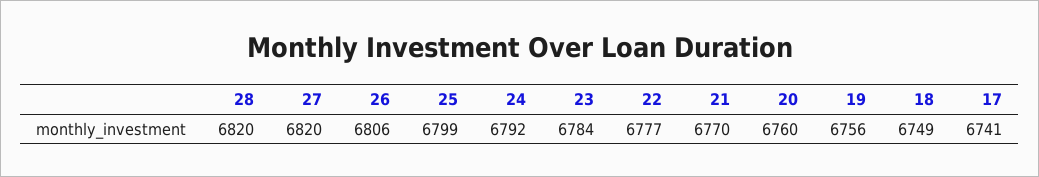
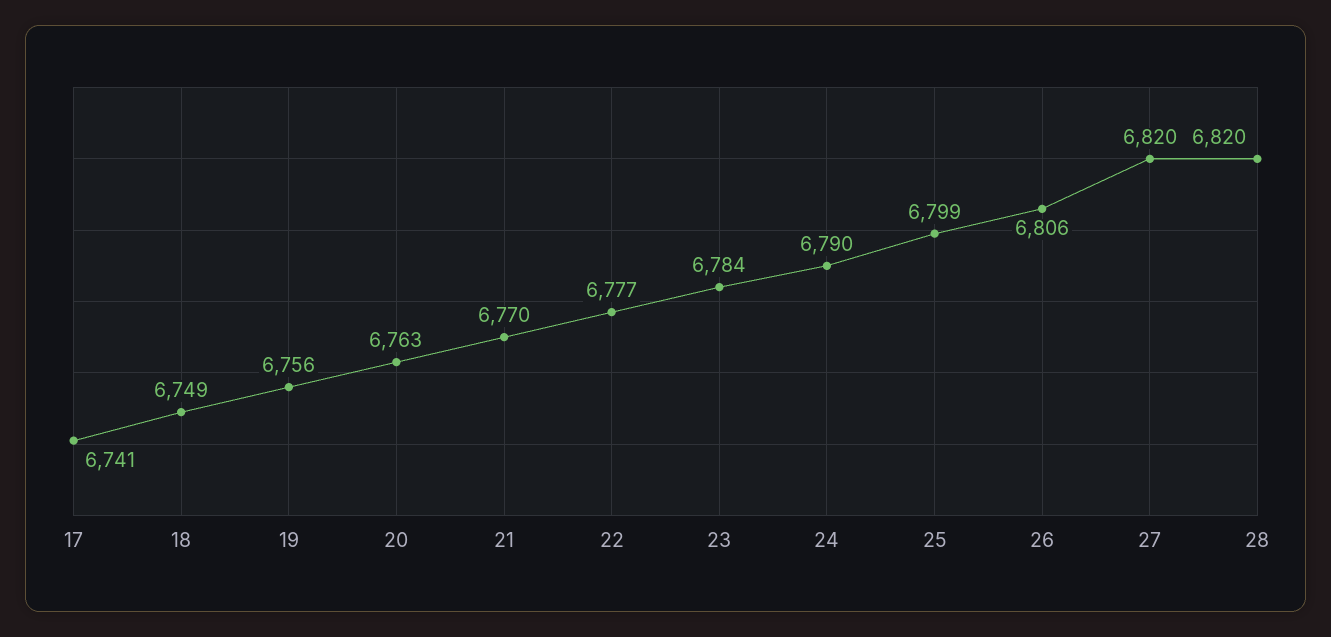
  {
    "28": 6820,
    "27": 6820,
    "26": 6806,
    "25": 6799,
-   "24": 6792,
+   "24": 6790,
    "23": 6784,
    "22": 6777,
    "21": 6770,
-   "20": 6760,
+   "20": 6763,
    "19": 6756,
    "18": 6749,
    "17": 6741
  }

